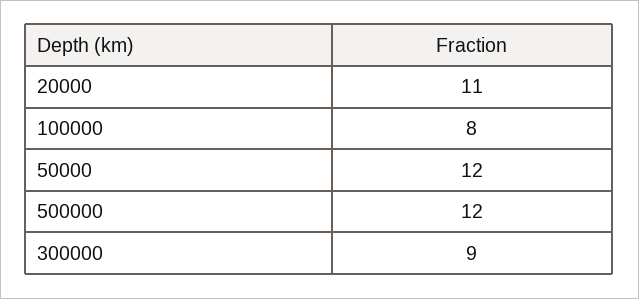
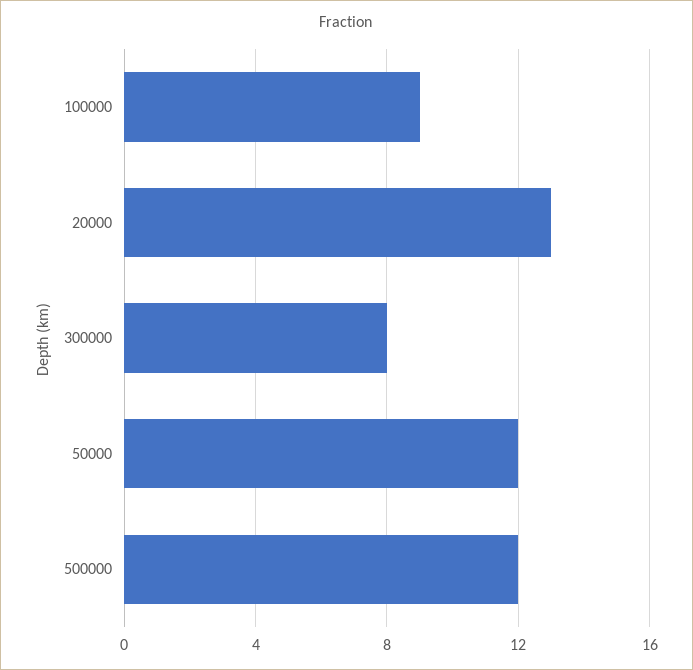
  {
-   "20000": 11,
+   "20000": 13,
-   "100000": 8,
+   "100000": 9,
    "50000": 12,
    "500000": 12,
-   "300000": 9
+   "300000": 8
  }

